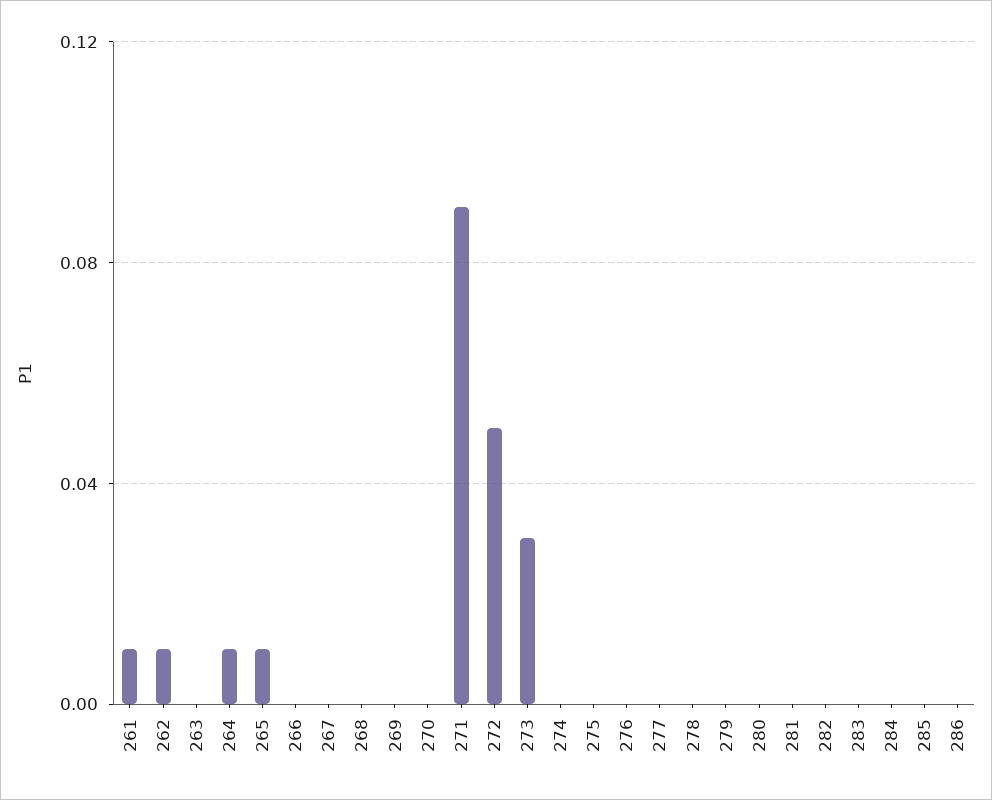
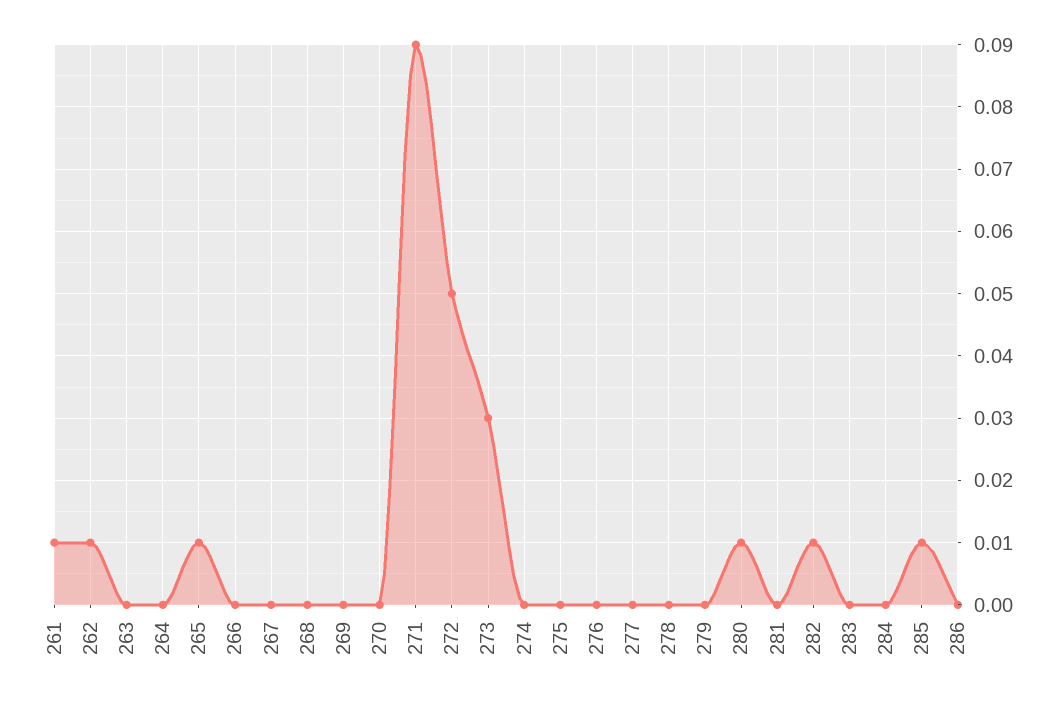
  {
    "261": 0.01,
    "262": 0.01,
    "263": 0,
-   "264": 0.01,
+   "264": 0,
    "265": 0.01,
    "266": 0,
    "267": 0,
    "268": 0,
    "269": 0,
    "270": 0,
    "271": 0.09,
    "272": 0.05,
    "273": 0.03,
    "274": 0,
    "275": 0,
    "276": 0,
    "277": 0,
    "278": 0,
    "279": 0,
-   "280": 0,
+   "280": 0.01,
    "281": 0,
-   "282": 0,
+   "282": 0.01,
    "283": 0,
    "284": 0,
-   "285": 0,
+   "285": 0.01,
    "286": 0
  }

